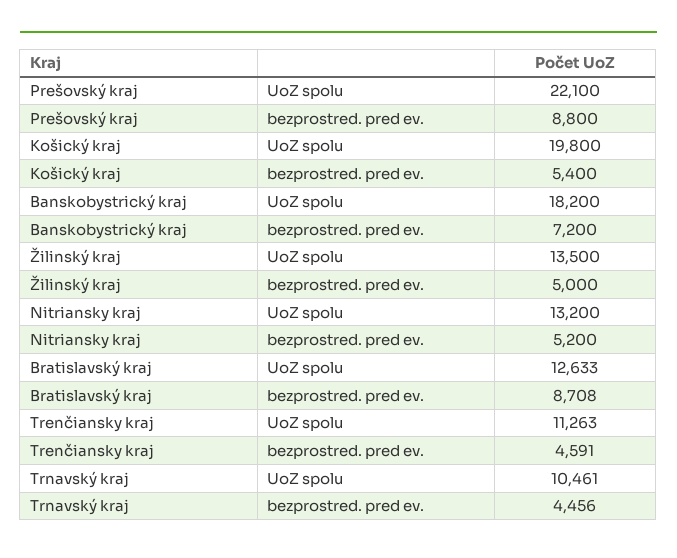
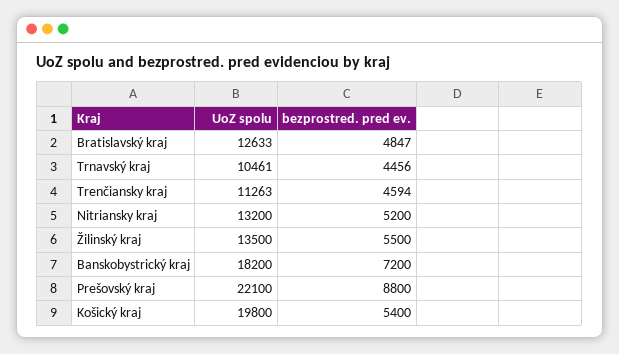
  {
    "Prešovský kraj": {
      "UoZ spolu": 22100,
      "bezprostred. pred ev.": 8800
    },
    "Košický kraj": {
      "UoZ spolu": 19800,
      "bezprostred. pred ev.": 5400
    },
    "Banskobystrický kraj": {
      "UoZ spolu": 18200,
      "bezprostred. pred ev.": 7200
    },
    "Žilinský kraj": {
      "UoZ spolu": 13500,
-     "bezprostred. pred ev.": 5000
+     "bezprostred. pred ev.": 5500
    },
    "Nitriansky kraj": {
      "UoZ spolu": 13200,
      "bezprostred. pred ev.": 5200
    },
    "Bratislavský kraj": {
      "UoZ spolu": 12633,
-     "bezprostred. pred ev.": 8708
+     "bezprostred. pred ev.": 4847
    },
    "Trenčiansky kraj": {
      "UoZ spolu": 11263,
-     "bezprostred. pred ev.": 4591
+     "bezprostred. pred ev.": 4594
    },
    "Trnavský kraj": {
      "UoZ spolu": 10461,
      "bezprostred. pred ev.": 4456
    }
  }

